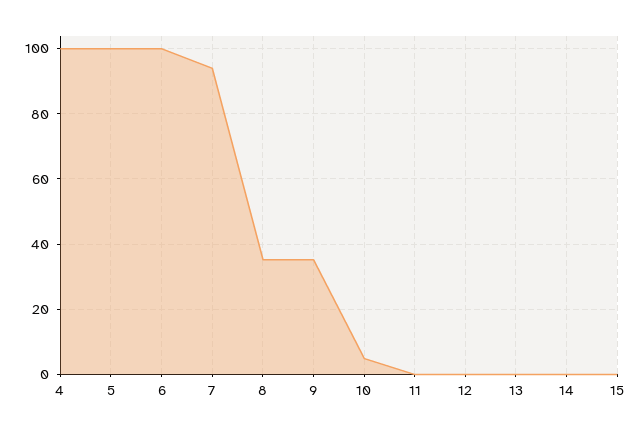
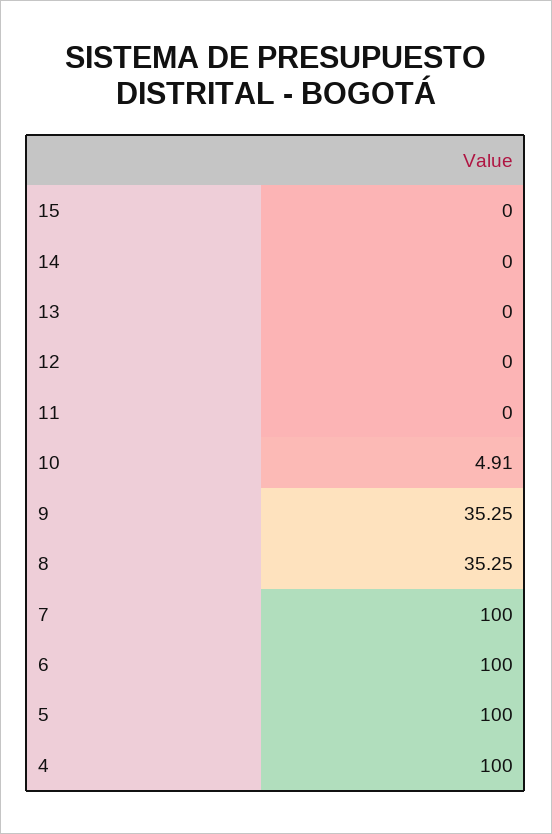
  {
    "4": 100,
    "5": 100,
    "6": 100,
-   "7": 94,
+   "7": 100,
    "8": 35.25,
    "9": 35.25,
    "10": 4.91,
    "11": 0,
    "12": 0,
    "13": 0,
    "14": 0,
    "15": 0
  }

